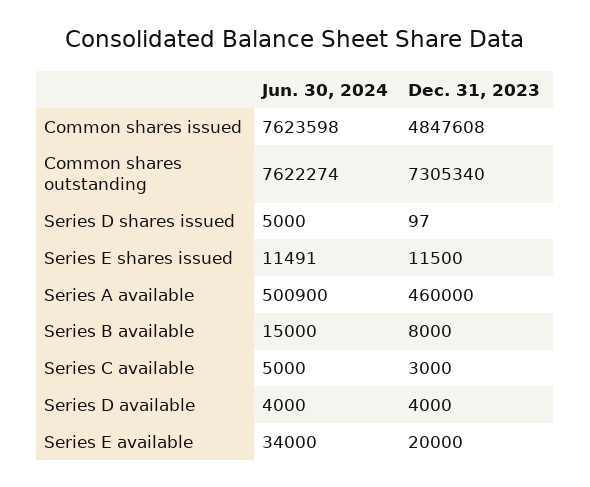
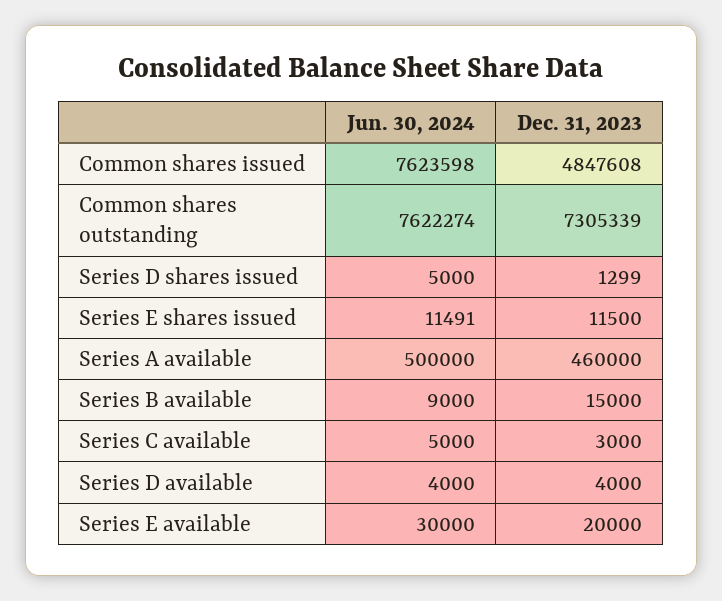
  {
    "Jun. 30, 2024": {
      "Common shares issued": 7623598,
      "Common shares outstanding": 7622274,
      "Series D shares issued": 5000,
      "Series E shares issued": 11491,
-     "Series A available": 500900,
+     "Series A available": 500000,
-     "Series B available": 15000,
+     "Series B available": 9000,
      "Series C available": 5000,
      "Series D available": 4000,
-     "Series E available": 34000
+     "Series E available": 30000
    },
    "Dec. 31, 2023": {
      "Common shares issued": 4847608,
-     "Common shares outstanding": 7305340,
+     "Common shares outstanding": 7305339,
-     "Series D shares issued": 97,
+     "Series D shares issued": 1299,
      "Series E shares issued": 11500,
      "Series A available": 460000,
-     "Series B available": 8000,
+     "Series B available": 15000,
      "Series C available": 3000,
      "Series D available": 4000,
      "Series E available": 20000
    }
  }

